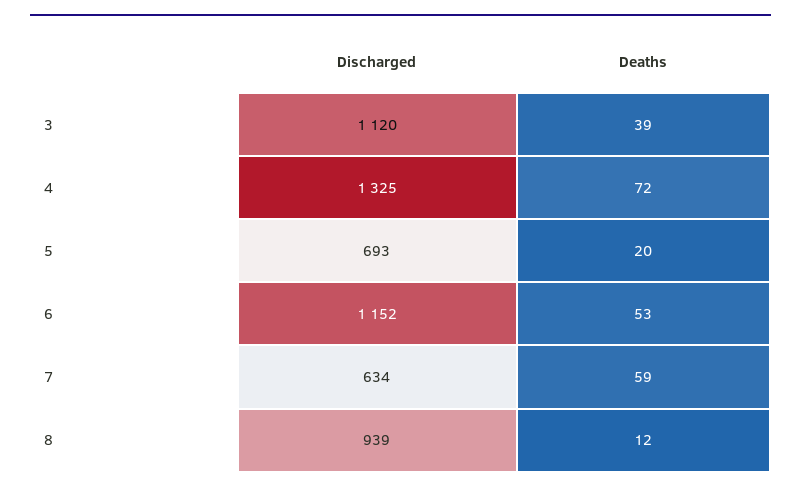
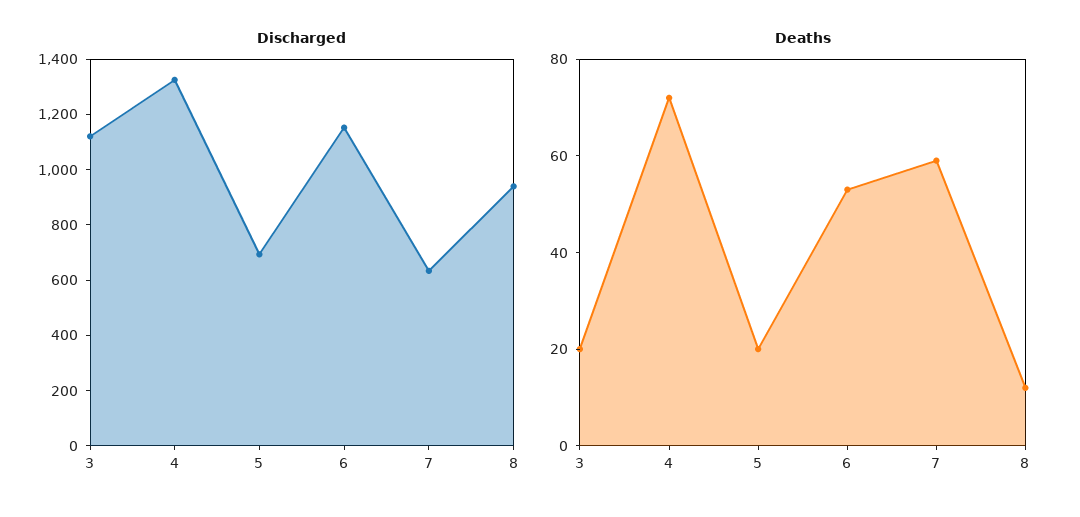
  {
    "Discharged": {
      "3": 1120,
      "4": 1325,
      "5": 693,
      "6": 1152,
      "7": 634,
      "8": 939
    },
    "Deaths": {
-     "3": 39,
+     "3": 20,
      "4": 72,
      "5": 20,
      "6": 53,
      "7": 59,
      "8": 12
    }
  }

